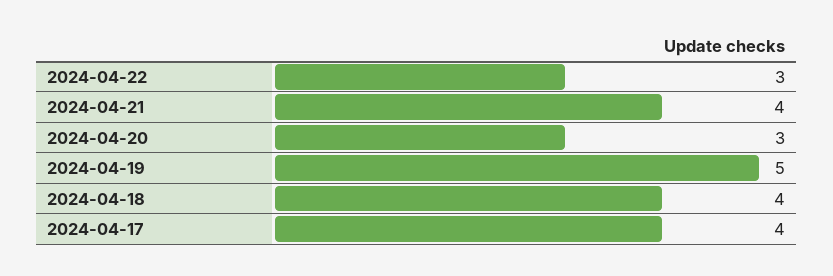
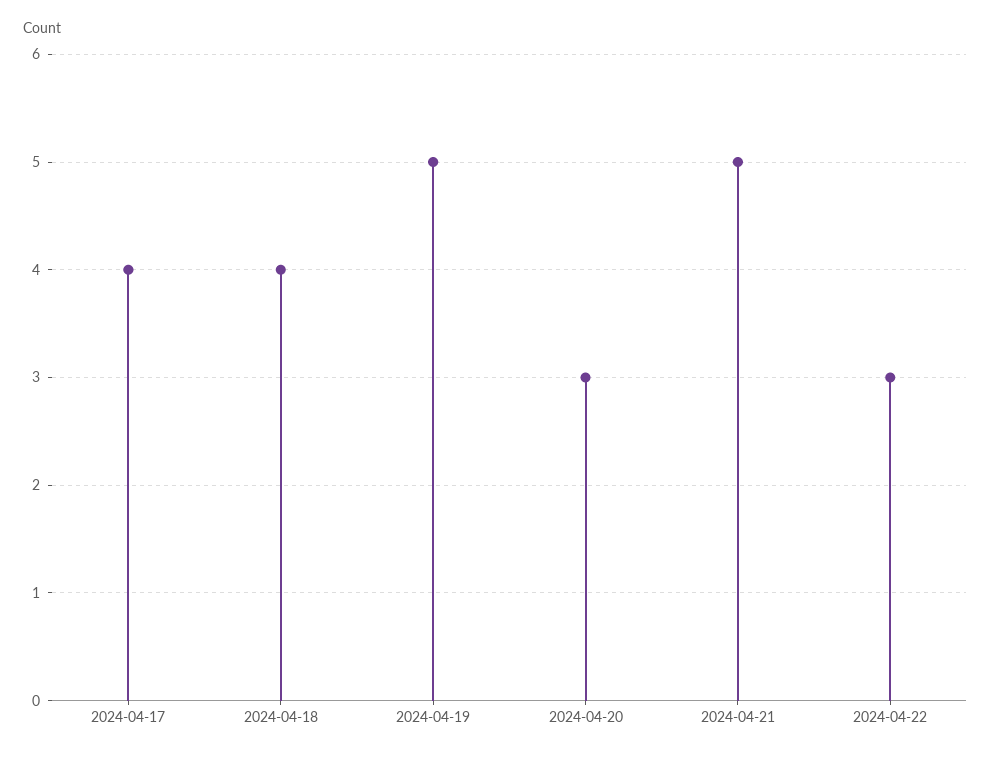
  {
    "2024-04-22": 3,
-   "2024-04-21": 4,
+   "2024-04-21": 5,
    "2024-04-20": 3,
    "2024-04-19": 5,
    "2024-04-18": 4,
    "2024-04-17": 4
  }

